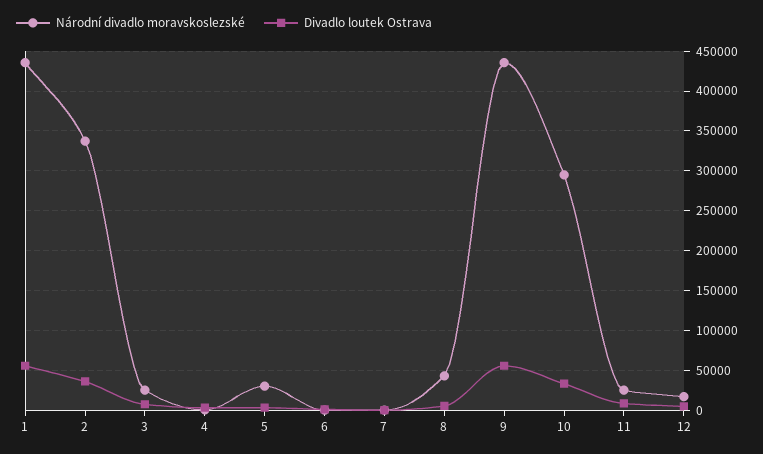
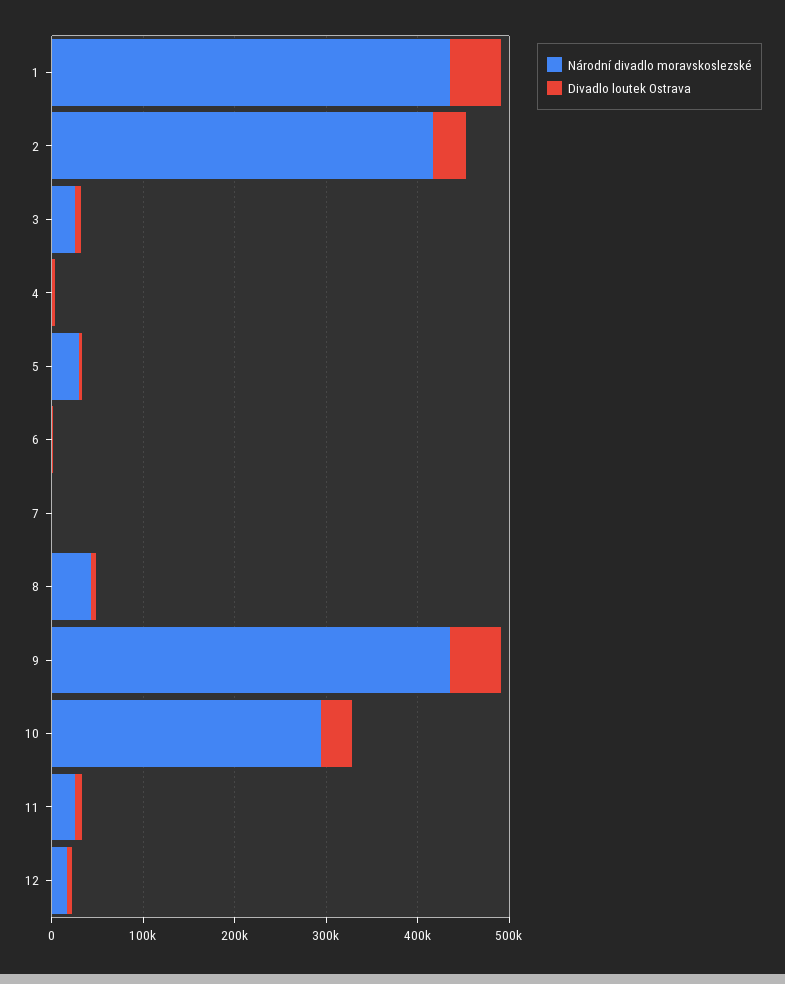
  {
    "Národní divadlo moravskoslezské": {
      "1": 440000,
-     "2": 340000,
+     "2": 420000,
      "3": 30000,
      "4": 0,
      "5": 30000,
      "6": 0,
      "7": 0,
      "8": 40000,
      "9": 440000,
      "10": 290000,
      "11": 30000,
      "12": 20000
    },
    "Divadlo loutek Ostrava": {
      "1": 60000,
      "2": 40000,
      "3": 10000,
      "4": 0,
      "5": 0,
      "6": 0,
      "7": 0,
      "8": 10000,
      "9": 60000,
      "10": 30000,
      "11": 10000,
      "12": 0
    }
  }

